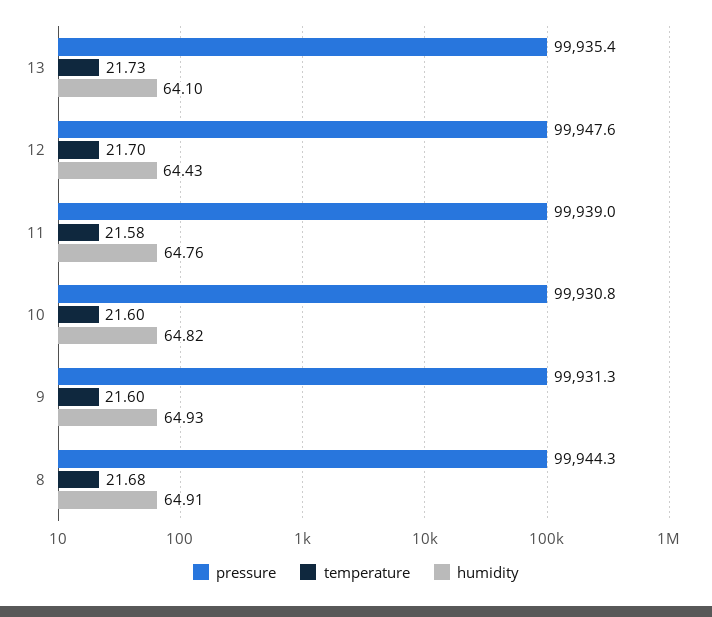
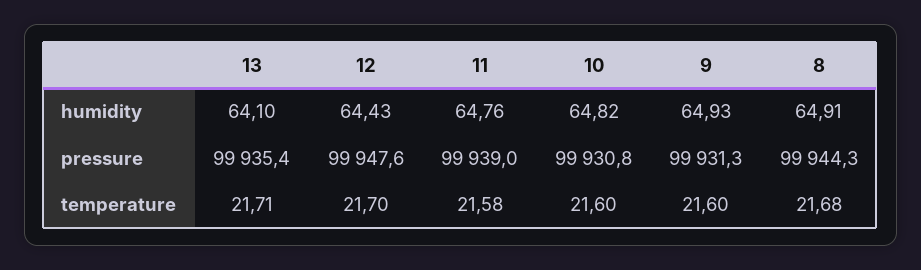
  {
    "pressure": {
      "13": 99935.4,
      "12": 99947.6,
      "11": 99939,
      "10": 99930.8,
      "9": 99931.3,
      "8": 99944.3
    },
    "temperature": {
-     "13": 21.73,
+     "13": 21.71,
      "12": 21.7,
      "11": 21.58,
      "10": 21.6,
      "9": 21.6,
      "8": 21.68
    },
    "humidity": {
      "13": 64.1,
      "12": 64.43,
      "11": 64.76,
      "10": 64.82,
      "9": 64.93,
      "8": 64.91
    }
  }

